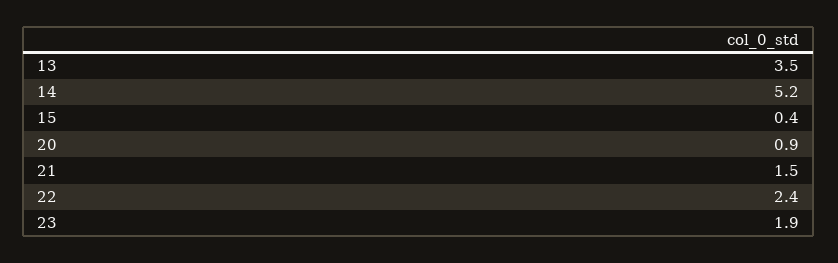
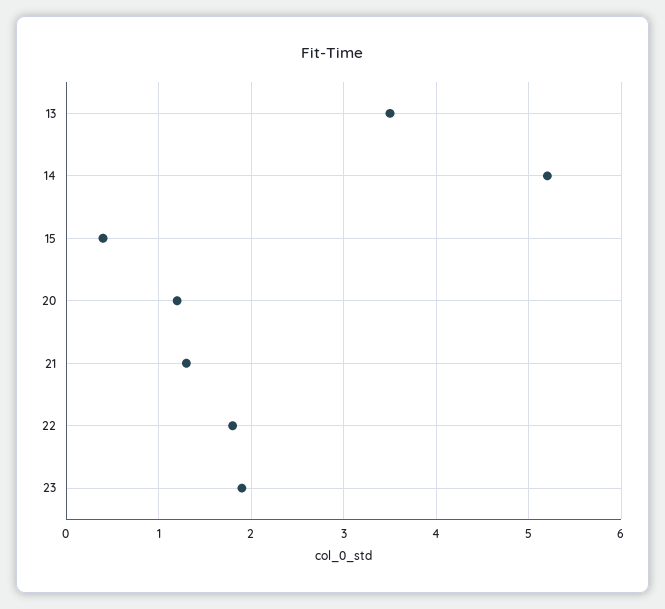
  {
    "13": 3.5,
    "14": 5.2,
    "15": 0.4,
-   "20": 0.9,
+   "20": 1.2,
-   "21": 1.5,
+   "21": 1.3,
-   "22": 2.4,
+   "22": 1.8,
    "23": 1.9
  }

